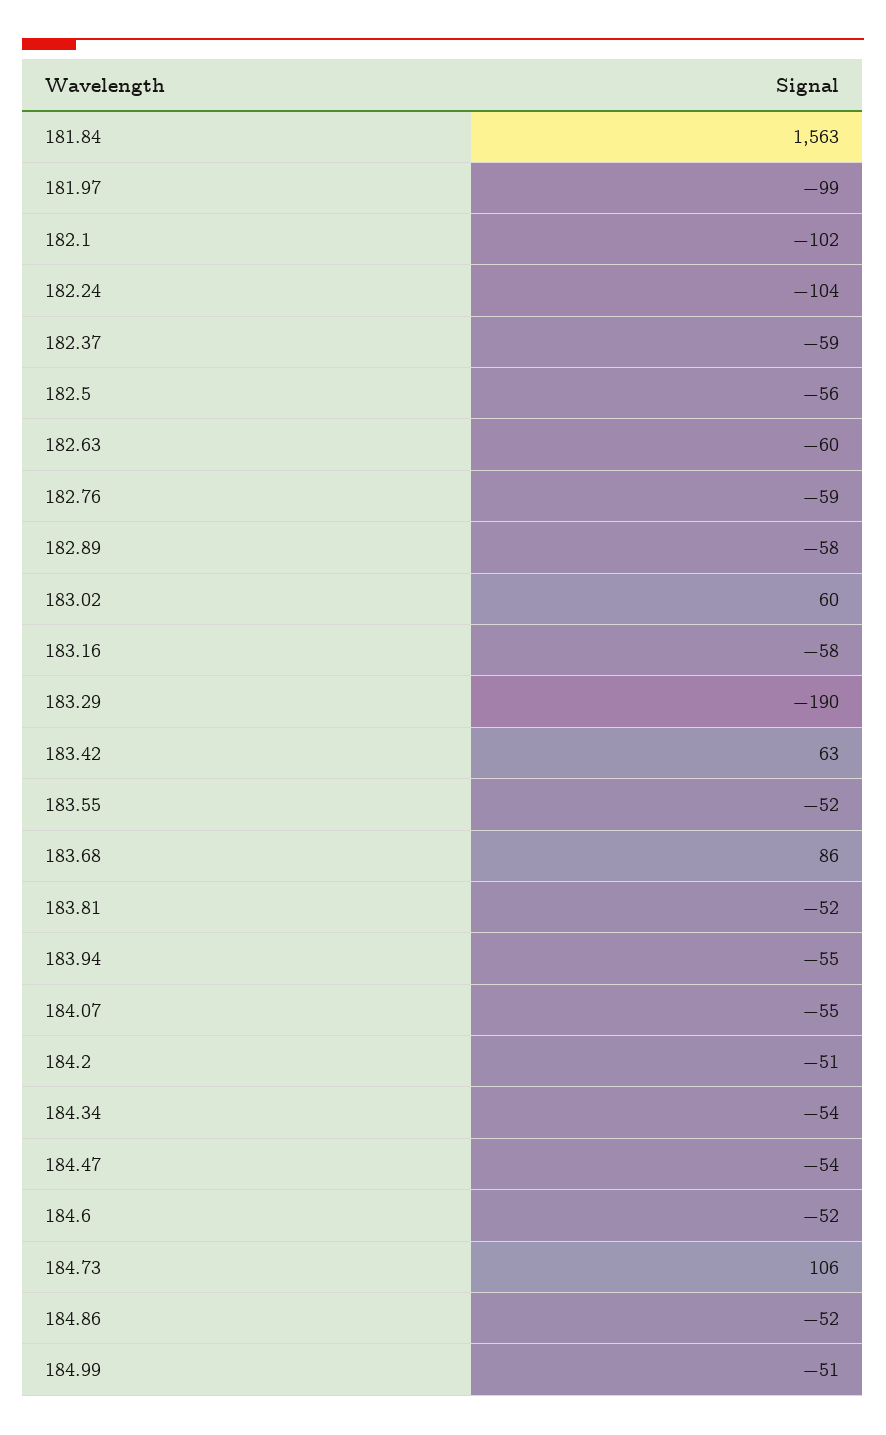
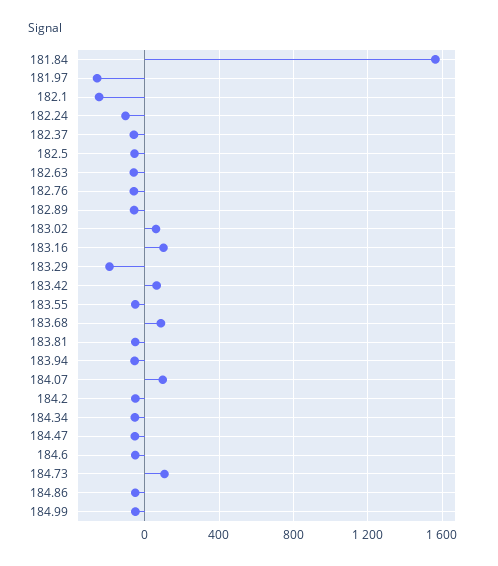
  {
    "181.84": 1563,
-   "181.97": -99,
+   "181.97": -250,
-   "182.1": -102,
+   "182.1": -250,
    "182.24": -104,
    "182.37": -59,
    "182.5": -56,
    "182.63": -60,
    "182.76": -59,
    "182.89": -58,
    "183.02": 60,
-   "183.16": -58,
+   "183.16": 100,
    "183.29": -190,
    "183.42": 63,
    "183.55": -52,
    "183.68": 86,
    "183.81": -52,
    "183.94": -55,
-   "184.07": -55,
+   "184.07": 100,
    "184.2": -51,
    "184.34": -54,
    "184.47": -54,
    "184.6": -52,
    "184.73": 106,
    "184.86": -52,
    "184.99": -51
  }

